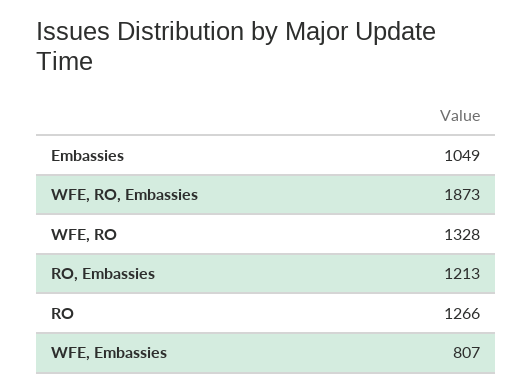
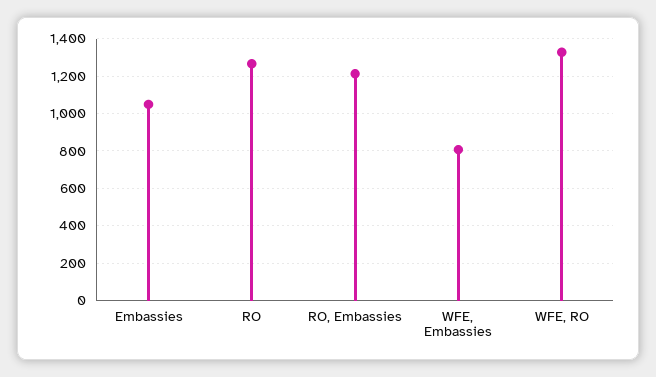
  {
    "Embassies": 1049,
-   "WFE, RO, Embassies": 1873,
    "WFE, RO": 1328,
    "RO, Embassies": 1213,
    "RO": 1266,
    "WFE, Embassies": 807
  }

